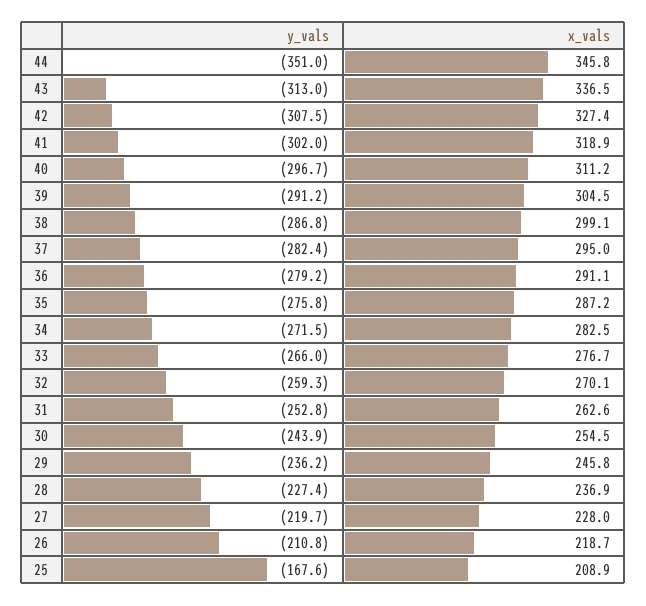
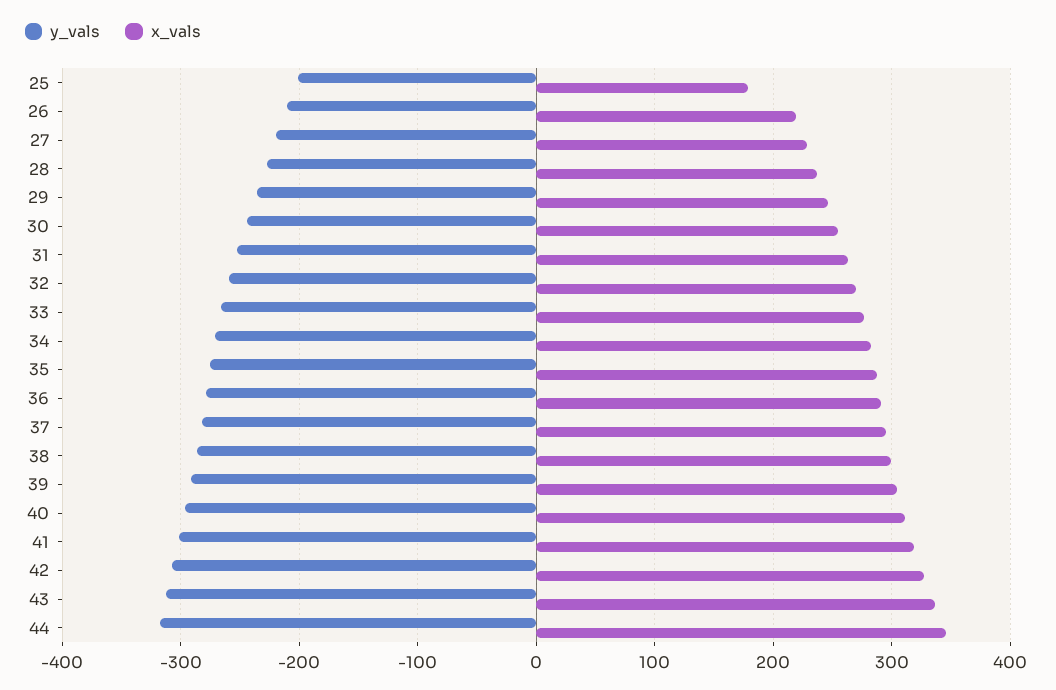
  {
    "y_vals": {
-     "44": -351,
+     "44": -320,
      "43": -313,
      "42": -307.5,
      "41": -302,
      "40": -296.7,
      "39": -291.2,
      "38": -286.8,
      "37": -282.4,
      "36": -279.2,
      "35": -275.8,
      "34": -271.5,
      "33": -266,
      "32": -259.3,
      "31": -252.8,
      "30": -243.9,
      "29": -236.2,
      "28": -227.4,
      "27": -219.7,
      "26": -210.8,
-     "25": -167.6
+     "25": -200
    },
    "x_vals": {
      "44": 345.8,
      "43": 336.5,
      "42": 327.4,
      "41": 318.9,
      "40": 311.2,
      "39": 304.5,
      "38": 299.1,
      "37": 295,
      "36": 291.1,
      "35": 287.2,
      "34": 282.5,
      "33": 276.7,
      "32": 270.1,
      "31": 262.6,
      "30": 254.5,
      "29": 245.8,
      "28": 236.9,
      "27": 228,
      "26": 218.7,
-     "25": 208.9
+     "25": 180
    }
  }

